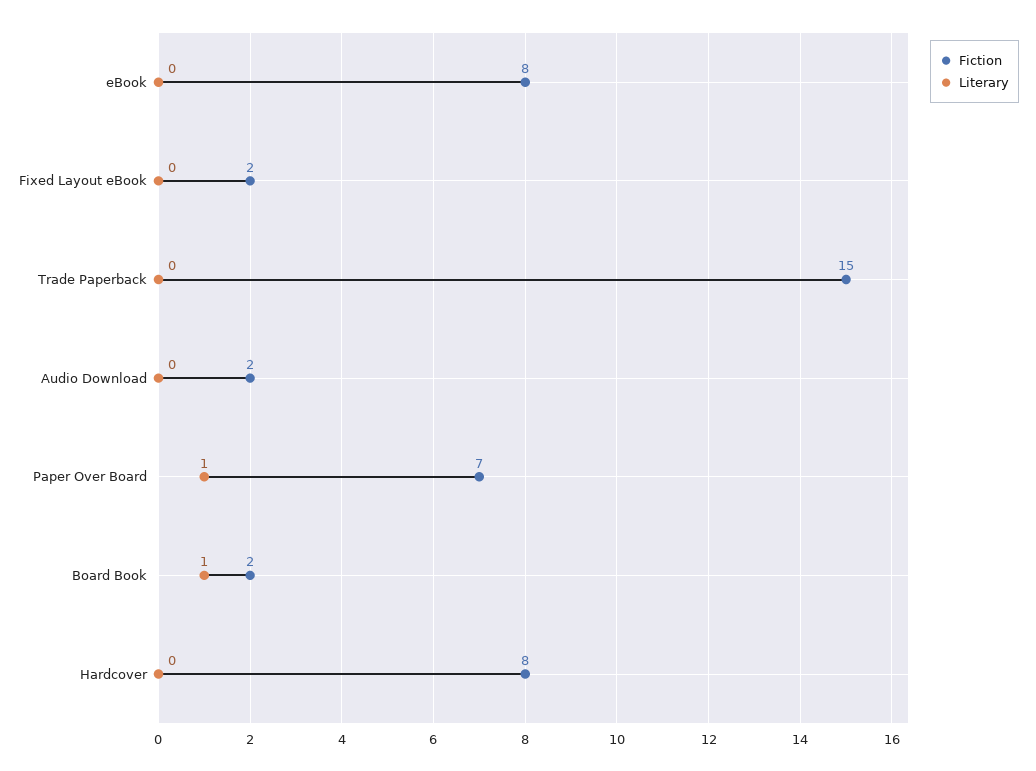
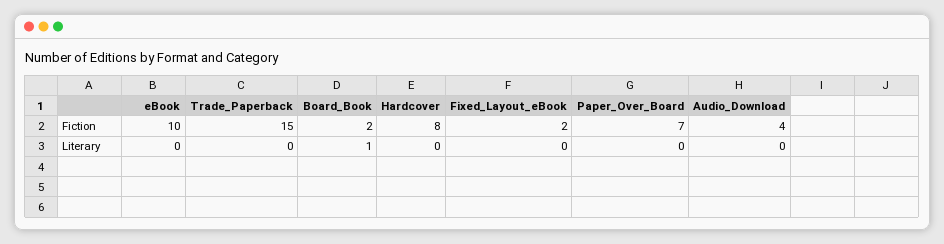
  {
    "Fiction": {
-     "eBook": 8,
+     "eBook": 10,
      "Fixed Layout eBook": 2,
      "Trade Paperback": 15,
-     "Audio Download": 2,
+     "Audio Download": 4,
      "Paper Over Board": 7,
      "Board Book": 2,
      "Hardcover": 8
    },
    "Literary": {
      "eBook": 0,
      "Fixed Layout eBook": 0,
      "Trade Paperback": 0,
      "Audio Download": 0,
-     "Paper Over Board": 1,
+     "Paper Over Board": 0,
      "Board Book": 1,
      "Hardcover": 0
    }
  }

